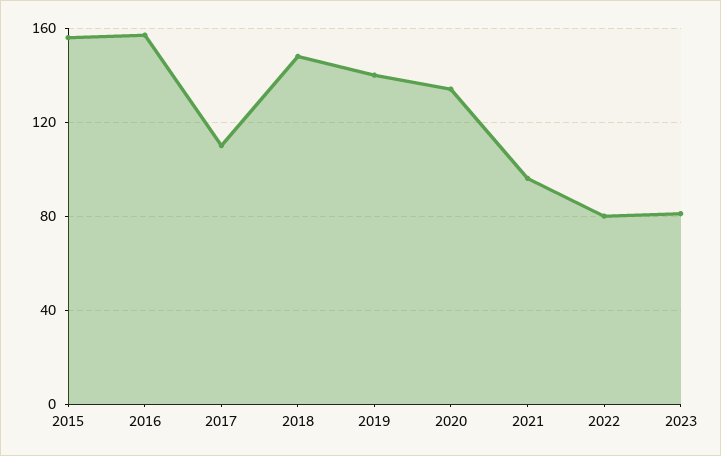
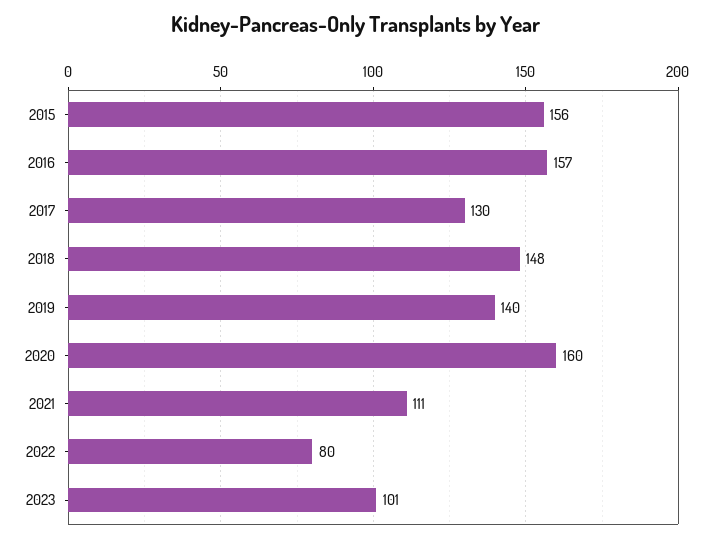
  {
    "2015": 156,
    "2016": 157,
-   "2017": 110,
+   "2017": 130,
    "2018": 148,
    "2019": 140,
-   "2020": 135,
+   "2020": 160,
-   "2021": 95,
+   "2021": 111,
    "2022": 80,
-   "2023": 80
+   "2023": 101
  }

